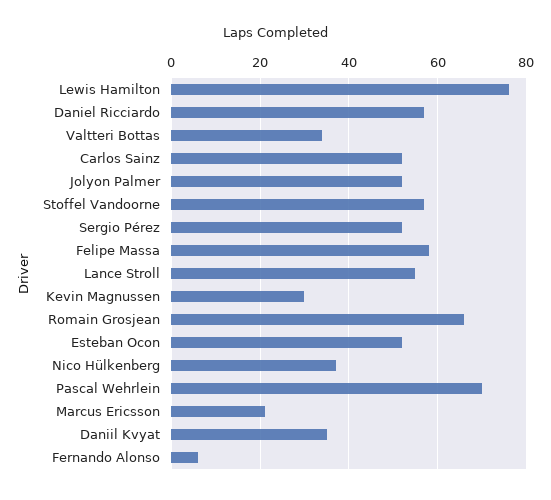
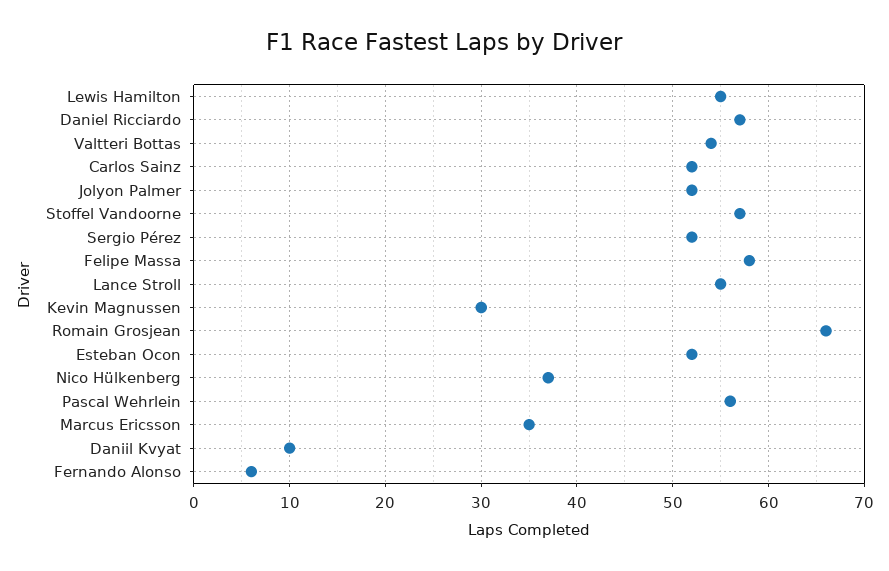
  {
-   "Lewis Hamilton": 75,
+   "Lewis Hamilton": 55,
    "Daniel Ricciardo": 57,
-   "Valtteri Bottas": 35,
+   "Valtteri Bottas": 54,
    "Carlos Sainz": 52,
    "Jolyon Palmer": 52,
    "Stoffel Vandoorne": 57,
    "Sergio Pérez": 52,
    "Felipe Massa": 58,
    "Lance Stroll": 55,
    "Kevin Magnussen": 30,
    "Romain Grosjean": 66,
    "Esteban Ocon": 52,
    "Nico Hülkenberg": 37,
-   "Pascal Wehrlein": 70,
+   "Pascal Wehrlein": 56,
-   "Marcus Ericsson": 20,
+   "Marcus Ericsson": 35,
-   "Daniil Kvyat": 35,
+   "Daniil Kvyat": 10,
    "Fernando Alonso": 6
  }

